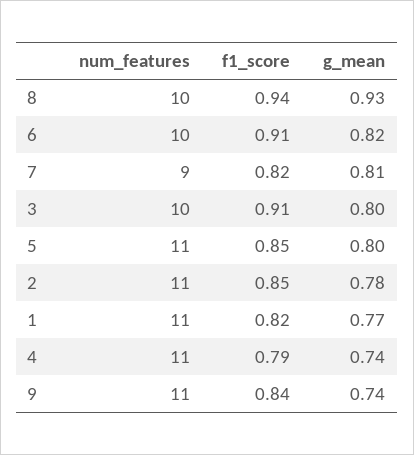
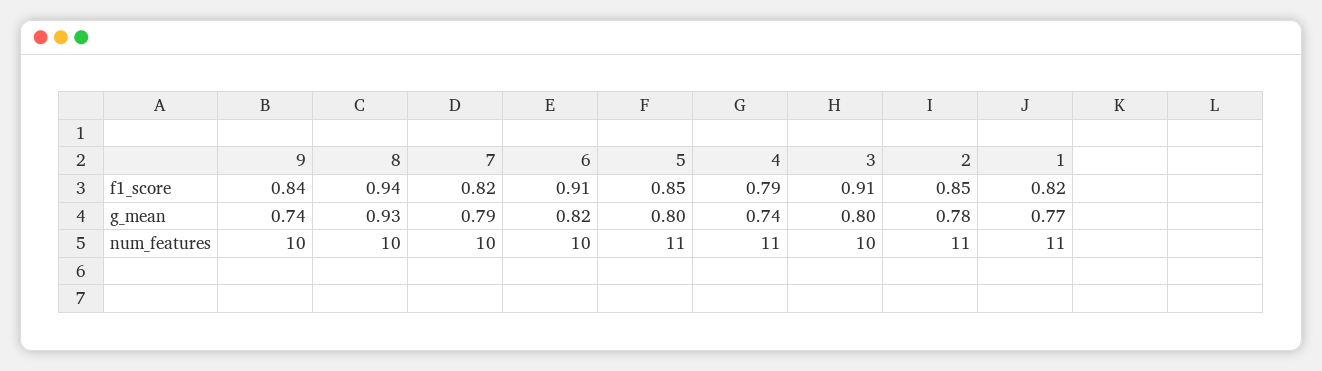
  {
    "num_features": {
      "8": 10,
      "6": 10,
-     "7": 9,
+     "7": 10,
      "3": 10,
      "5": 11,
      "2": 11,
      "1": 11,
      "4": 11,
-     "9": 11
+     "9": 10
    },
    "f1_score": {
      "8": 0.94,
      "6": 0.91,
      "7": 0.82,
      "3": 0.91,
      "5": 0.85,
      "2": 0.85,
      "1": 0.82,
      "4": 0.79,
      "9": 0.84
    },
    "g_mean": {
      "8": 0.93,
      "6": 0.82,
-     "7": 0.81,
+     "7": 0.79,
      "3": 0.8,
      "5": 0.8,
      "2": 0.78,
      "1": 0.77,
      "4": 0.74,
      "9": 0.74
    }
  }

